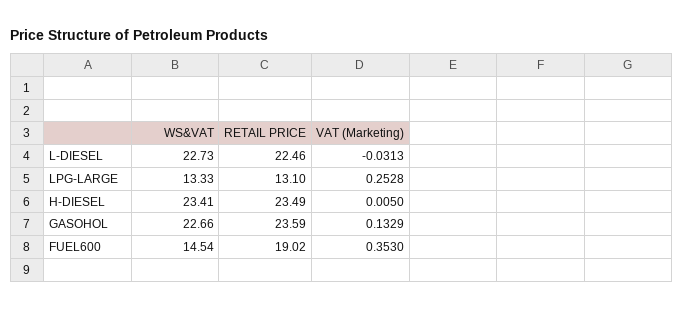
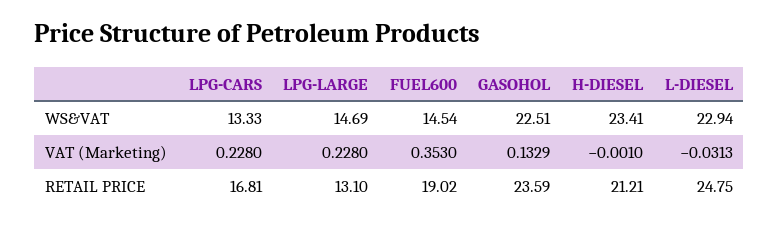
  {
    "WS&VAT": {
-     "L-DIESEL": 22.73,
+     "L-DIESEL": 22.94,
-     "LPG-LARGE": 13.33,
+     "LPG-LARGE": 14.69,
      "H-DIESEL": 23.41,
-     "GASOHOL": 22.66,
+     "GASOHOL": 22.51,
-     "FUEL600": 14.54
+     "FUEL600": 14.54,
+     "LPG-CARS": 13.33
    },
    "RETAIL PRICE": {
-     "L-DIESEL": 22.46,
+     "L-DIESEL": 24.75,
      "LPG-LARGE": 13.1,
-     "H-DIESEL": 23.49,
+     "H-DIESEL": 21.21,
      "GASOHOL": 23.59,
-     "FUEL600": 19.02
+     "FUEL600": 19.02,
+     "LPG-CARS": 16.81
    },
    "VAT (Marketing)": {
      "L-DIESEL": -0.0313,
-     "LPG-LARGE": 0.2528,
+     "LPG-LARGE": 0.228,
-     "H-DIESEL": 0.005,
+     "H-DIESEL": -0.001,
      "GASOHOL": 0.1329,
-     "FUEL600": 0.353
+     "FUEL600": 0.353,
+     "LPG-CARS": 0.228
    }
  }

